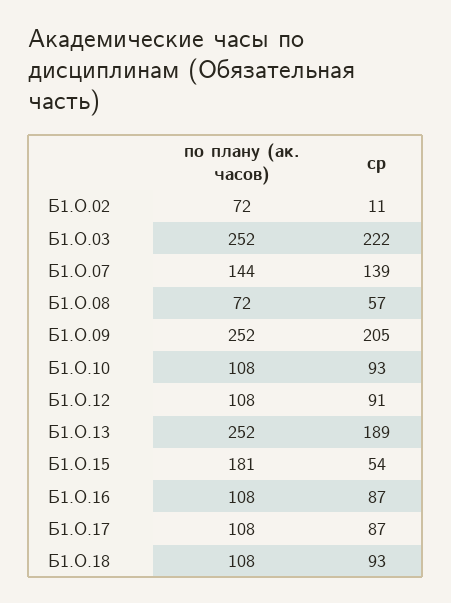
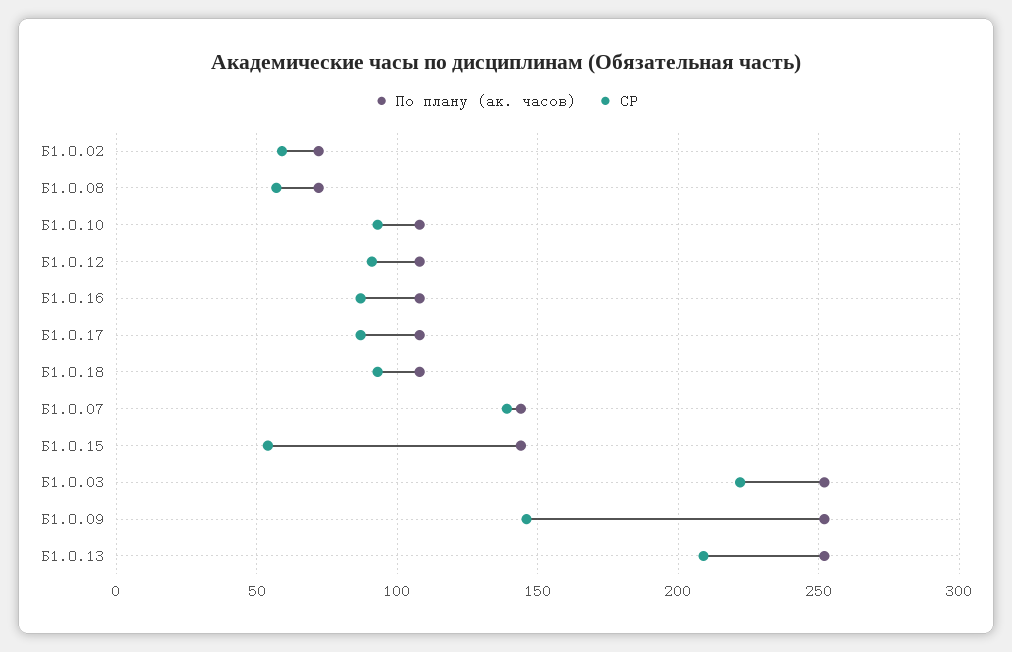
  {
    "по плану (ак. часов)": {
      "Б1.О.02": 72,
      "Б1.О.03": 252,
      "Б1.О.07": 144,
      "Б1.О.08": 72,
      "Б1.О.09": 252,
      "Б1.О.10": 108,
      "Б1.О.12": 108,
      "Б1.О.13": 252,
-     "Б1.О.15": 181,
+     "Б1.О.15": 145,
      "Б1.О.16": 108,
      "Б1.О.17": 108,
      "Б1.О.18": 108
    },
    "ср": {
-     "Б1.О.02": 11,
+     "Б1.О.02": 60,
      "Б1.О.03": 222,
      "Б1.О.07": 139,
      "Б1.О.08": 57,
-     "Б1.О.09": 205,
+     "Б1.О.09": 145,
      "Б1.О.10": 93,
      "Б1.О.12": 91,
-     "Б1.О.13": 189,
+     "Б1.О.13": 210,
      "Б1.О.15": 54,
      "Б1.О.16": 87,
      "Б1.О.17": 87,
      "Б1.О.18": 93
    }
  }

